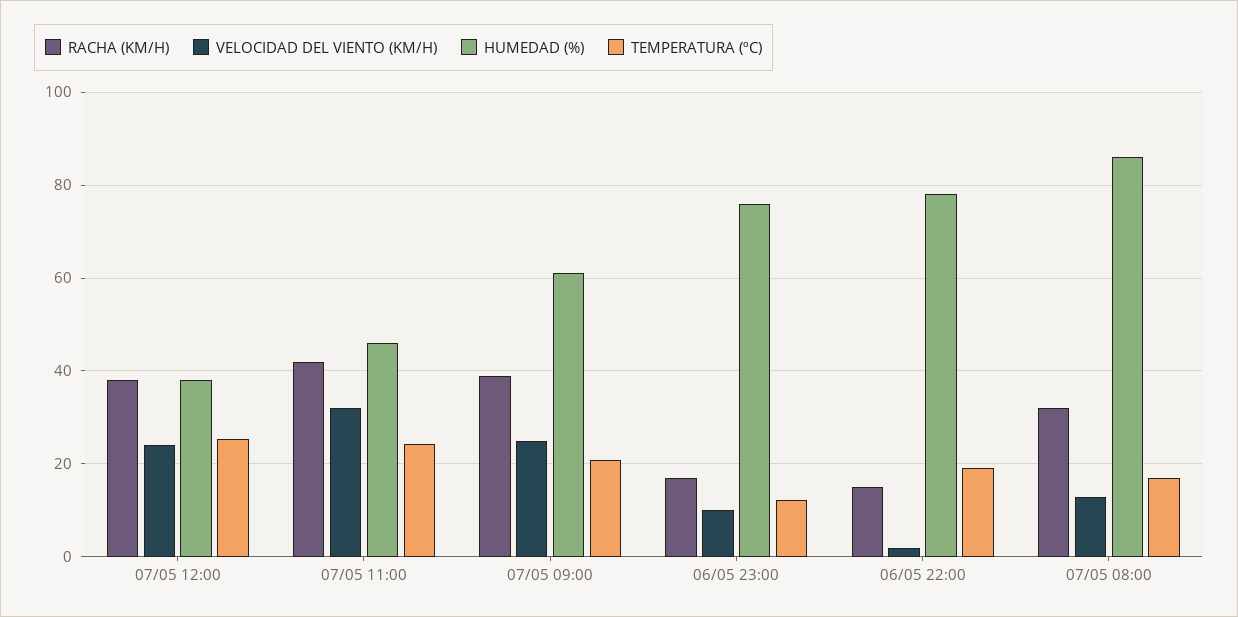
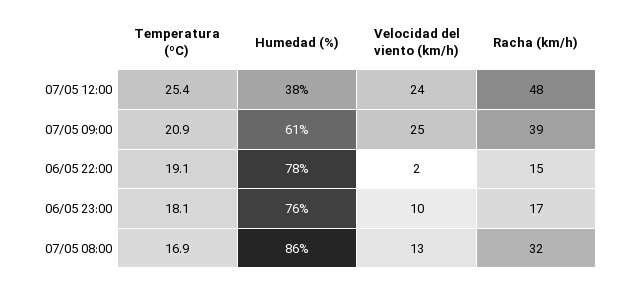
  {
    "RACHA (KM/H)": {
-     "07/05 12:00": 38,
+     "07/05 12:00": 48,
-     "07/05 11:00": 42,
      "07/05 09:00": 39,
      "06/05 23:00": 17,
      "06/05 22:00": 15,
      "07/05 08:00": 32
    },
    "VELOCIDAD DEL VIENTO (KM/H)": {
      "07/05 12:00": 24,
-     "07/05 11:00": 32,
      "07/05 09:00": 25,
      "06/05 23:00": 10,
      "06/05 22:00": 2,
      "07/05 08:00": 13
    },
    "HUMEDAD (%)": {
      "07/05 12:00": 38,
-     "07/05 11:00": 46,
      "07/05 09:00": 61,
      "06/05 23:00": 76,
      "06/05 22:00": 78,
      "07/05 08:00": 86
    },
    "TEMPERATURA (ºC)": {
      "07/05 12:00": 25.4,
-     "07/05 11:00": 24,
      "07/05 09:00": 20.9,
-     "06/05 23:00": 12,
+     "06/05 23:00": 18.1,
      "06/05 22:00": 19.1,
      "07/05 08:00": 16.9
    }
  }

